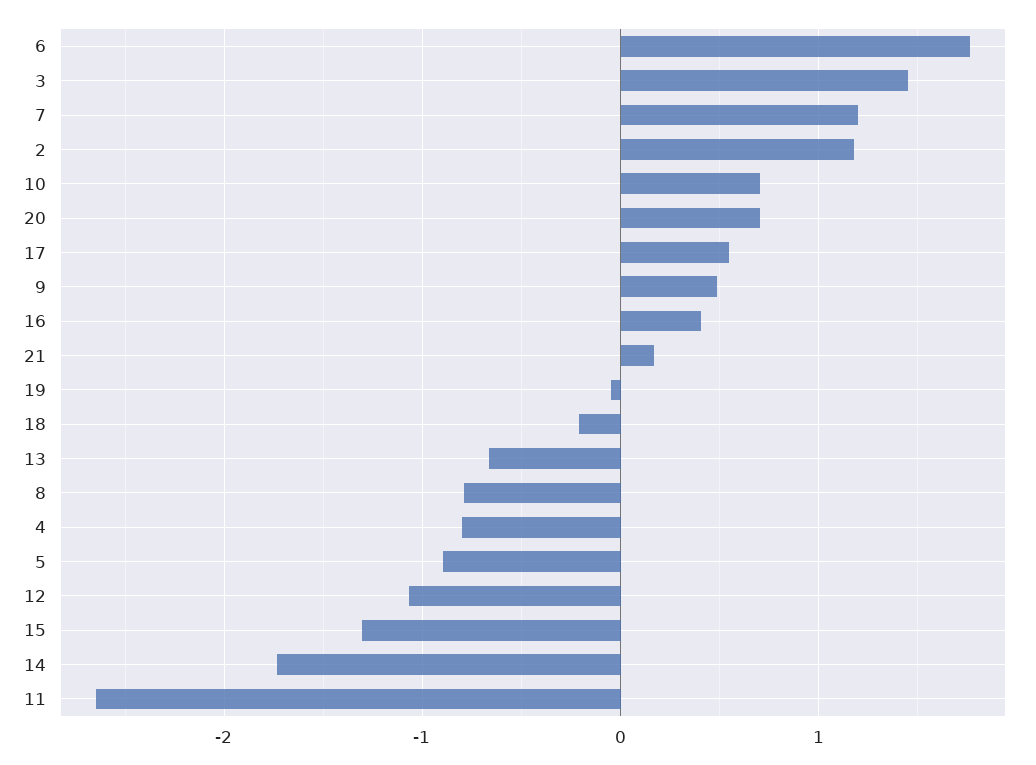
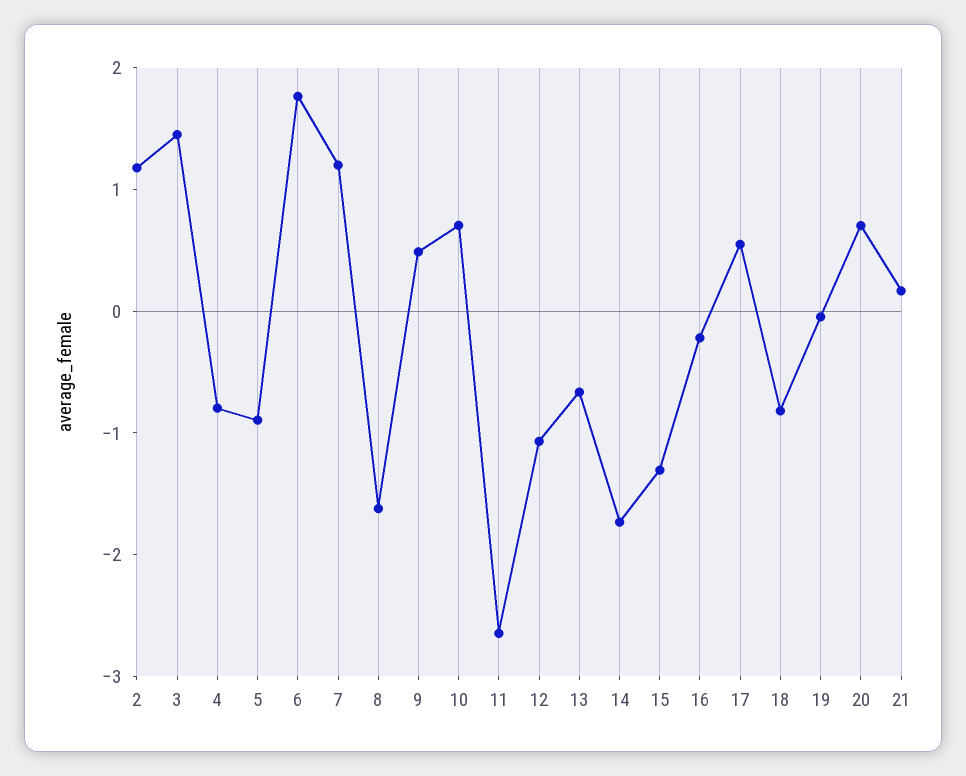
  {
    "6": 1.8,
    "3": 1.5,
    "7": 1.2,
    "2": 1.2,
    "10": 0.7,
    "20": 0.7,
    "17": 0.5,
    "9": 0.5,
-   "16": 0.4,
+   "16": -0.2,
    "21": 0.2,
    "19": 0,
-   "18": -0.2,
+   "18": -0.8,
    "13": -0.7,
-   "8": -0.8,
+   "8": -1.6,
    "4": -0.8,
    "5": -0.9,
    "12": -1.1,
    "15": -1.3,
    "14": -1.7,
    "11": -2.6
  }

